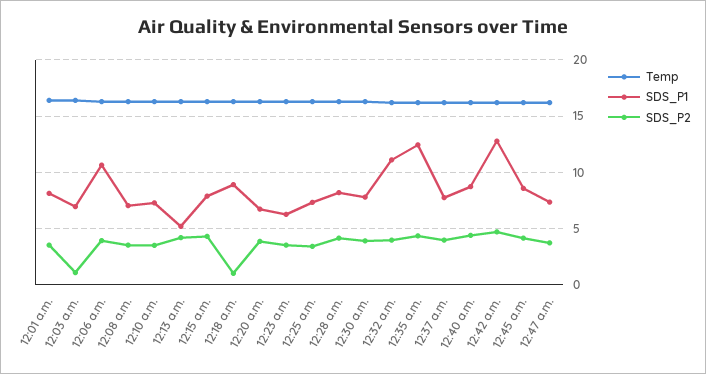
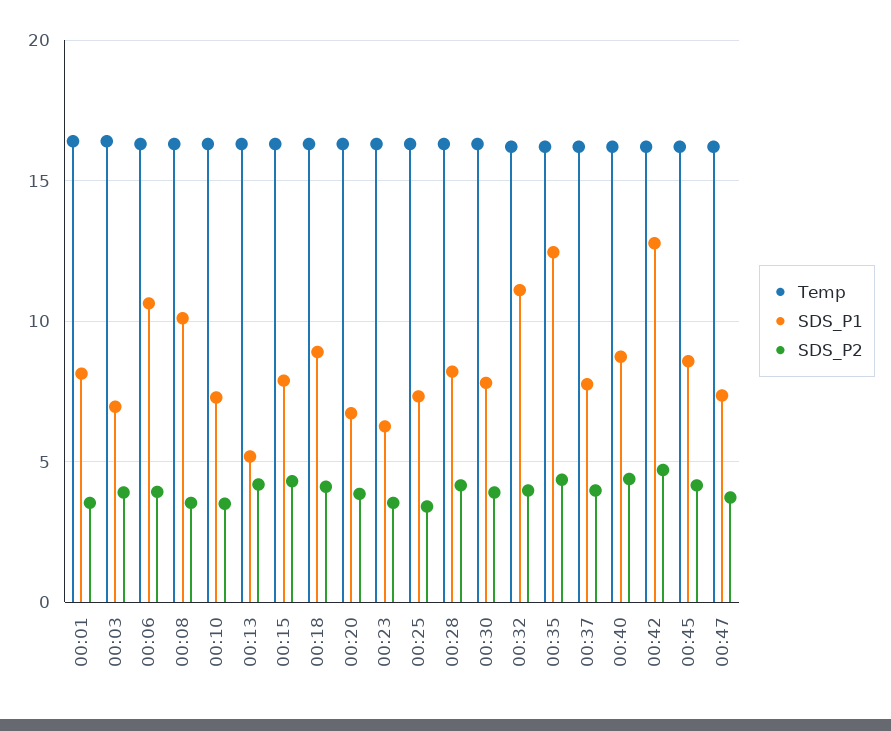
  {
    "Temp": {
      "12:01 a.m.": 16.5,
      "12:03 a.m.": 16.5,
      "12:06 a.m.": 16.5,
      "12:08 a.m.": 16.5,
      "12:10 a.m.": 16.5,
      "12:13 a.m.": 16.5,
      "12:15 a.m.": 16.5,
      "12:18 a.m.": 16.5,
      "12:20 a.m.": 16.5,
      "12:23 a.m.": 16.5,
      "12:25 a.m.": 16.5,
      "12:28 a.m.": 16.5,
      "12:30 a.m.": 16.5,
      "12:32 a.m.": 16,
      "12:35 a.m.": 16,
      "12:37 a.m.": 16,
      "12:40 a.m.": 16,
      "12:42 a.m.": 16,
      "12:45 a.m.": 16,
      "12:47 a.m.": 16
    },
    "SDS_P1": {
      "12:01 a.m.": 8,
      "12:03 a.m.": 7,
      "12:06 a.m.": 10.5,
-     "12:08 a.m.": 7,
+     "12:08 a.m.": 10,
      "12:10 a.m.": 7.5,
      "12:13 a.m.": 5,
      "12:15 a.m.": 8,
      "12:18 a.m.": 9,
      "12:20 a.m.": 6.5,
      "12:23 a.m.": 6.5,
      "12:25 a.m.": 7.5,
      "12:28 a.m.": 8,
      "12:30 a.m.": 8,
      "12:32 a.m.": 11,
      "12:35 a.m.": 12.5,
      "12:37 a.m.": 8,
      "12:40 a.m.": 8.5,
      "12:42 a.m.": 13,
      "12:45 a.m.": 8.5,
      "12:47 a.m.": 7.5
    },
    "SDS_P2": {
      "12:01 a.m.": 3.5,
-     "12:03 a.m.": 1,
+     "12:03 a.m.": 4,
      "12:06 a.m.": 4,
      "12:08 a.m.": 3.5,
      "12:10 a.m.": 3.5,
      "12:13 a.m.": 4,
      "12:15 a.m.": 4.5,
-     "12:18 a.m.": 1,
+     "12:18 a.m.": 4,
      "12:20 a.m.": 4,
      "12:23 a.m.": 3.5,
      "12:25 a.m.": 3.5,
      "12:28 a.m.": 4,
      "12:30 a.m.": 4,
      "12:32 a.m.": 4,
      "12:35 a.m.": 4.5,
      "12:37 a.m.": 4,
      "12:40 a.m.": 4.5,
      "12:42 a.m.": 4.5,
      "12:45 a.m.": 4,
      "12:47 a.m.": 3.5
    }
  }

